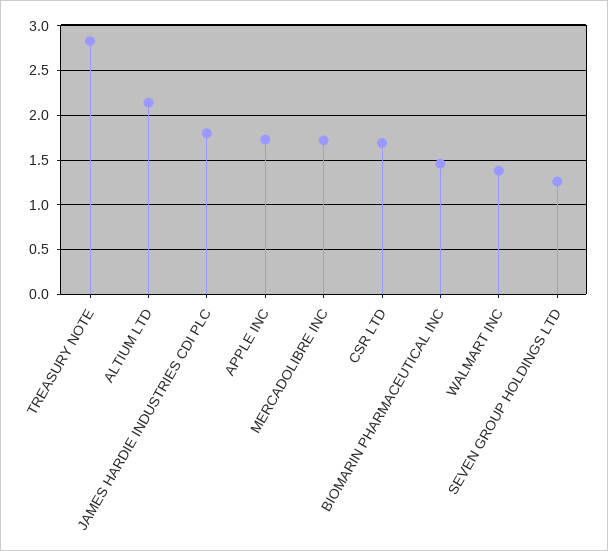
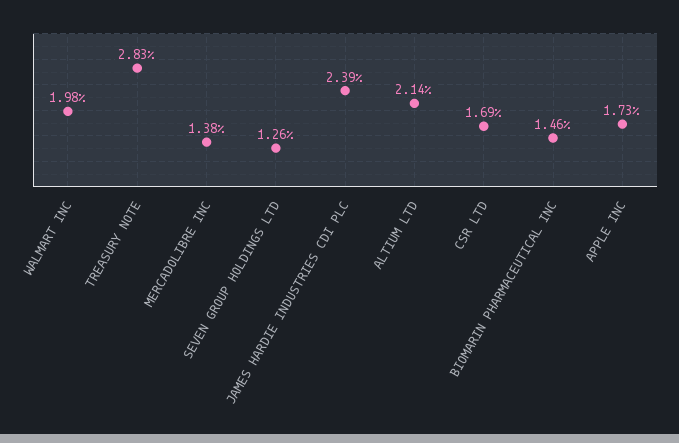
  {
    "TREASURY NOTE": 2.83,
    "ALTIUM LTD": 2.14,
-   "JAMES HARDIE INDUSTRIES CDI PLC": 1.8,
+   "JAMES HARDIE INDUSTRIES CDI PLC": 2.39,
    "APPLE INC": 1.73,
-   "MERCADOLIBRE INC": 1.7,
+   "MERCADOLIBRE INC": 1.38,
    "CSR LTD": 1.69,
    "BIOMARIN PHARMACEUTICAL INC": 1.46,
-   "WALMART INC": 1.4,
+   "WALMART INC": 1.98,
    "SEVEN GROUP HOLDINGS LTD": 1.26
  }

